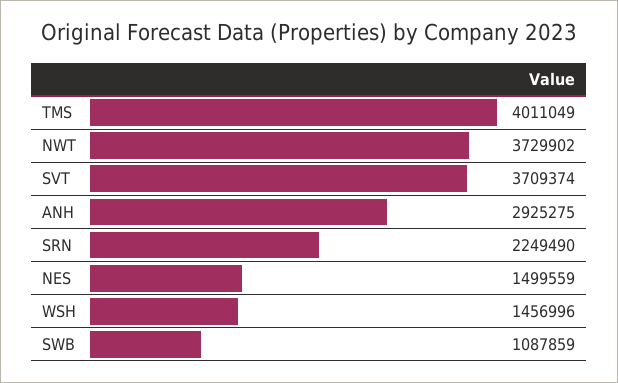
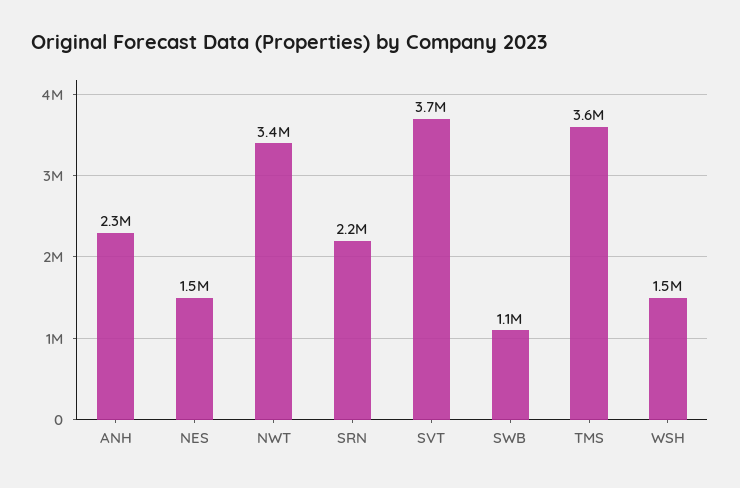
  {
-   "TMS": 4011049,
+   "TMS": 3600000,
-   "NWT": 3729902,
+   "NWT": 3400000,
    "SVT": 3709374,
-   "ANH": 2925275,
+   "ANH": 2300000,
    "SRN": 2249490,
    "NES": 1499559,
    "WSH": 1456996,
    "SWB": 1087859
  }

